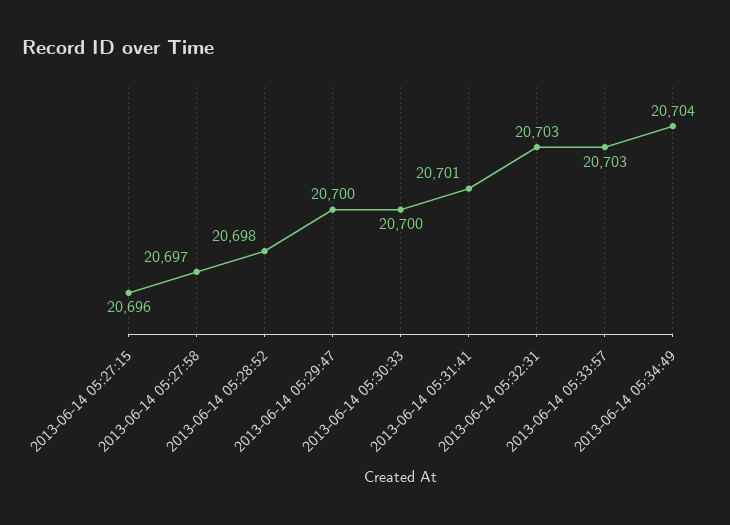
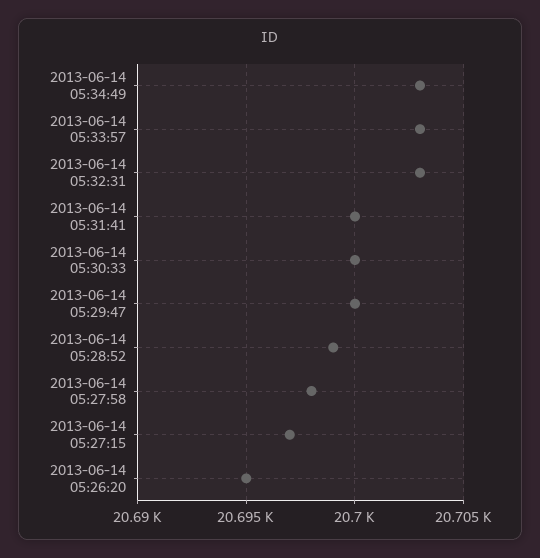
  {
-   "2013-06-14 05:27:15": 20696,
+   "2013-06-14 05:27:15": 20697,
-   "2013-06-14 05:27:58": 20697,
+   "2013-06-14 05:27:58": 20698,
-   "2013-06-14 05:28:52": 20698,
+   "2013-06-14 05:28:52": 20699,
    "2013-06-14 05:29:47": 20700,
    "2013-06-14 05:30:33": 20700,
-   "2013-06-14 05:31:41": 20701,
+   "2013-06-14 05:31:41": 20700,
    "2013-06-14 05:32:31": 20703,
    "2013-06-14 05:33:57": 20703,
-   "2013-06-14 05:34:49": 20704
+   "2013-06-14 05:34:49": 20703,
+   "2013-06-14 05:26:20": 20695
  }

